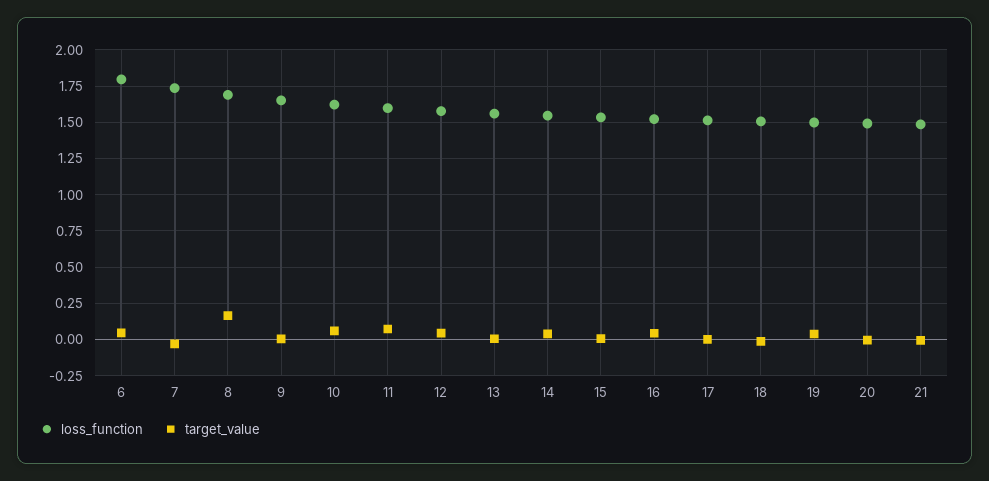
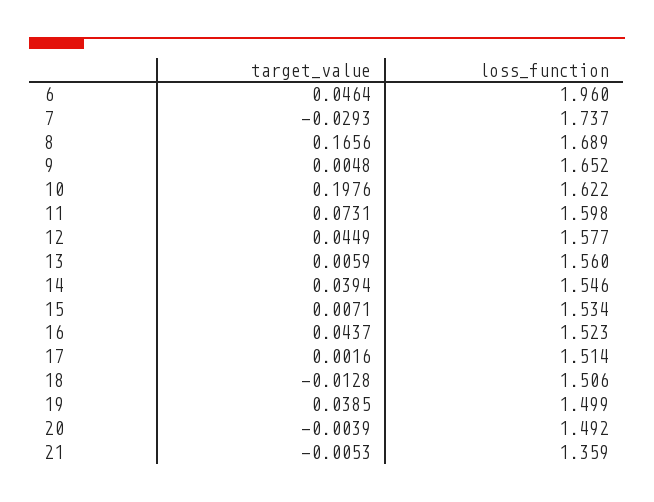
  {
    "loss_function": {
-     "6": 1.8,
+     "6": 1.96,
      "7": 1.737,
      "8": 1.689,
      "9": 1.652,
      "10": 1.622,
      "11": 1.598,
      "12": 1.577,
      "13": 1.56,
      "14": 1.546,
      "15": 1.534,
      "16": 1.523,
      "17": 1.514,
      "18": 1.506,
      "19": 1.499,
      "20": 1.492,
-     "21": 1.5
+     "21": 1.359
    },
    "target_value": {
      "6": 0.0464,
      "7": -0.0293,
      "8": 0.1656,
      "9": 0.0048,
-     "10": 0.05,
+     "10": 0.1976,
      "11": 0.0731,
      "12": 0.0449,
      "13": 0.0059,
      "14": 0.0394,
      "15": 0.0071,
      "16": 0.0437,
      "17": 0.0016,
      "18": -0.0128,
      "19": 0.0385,
      "20": -0.0039,
      "21": -0.0053
    }
  }

